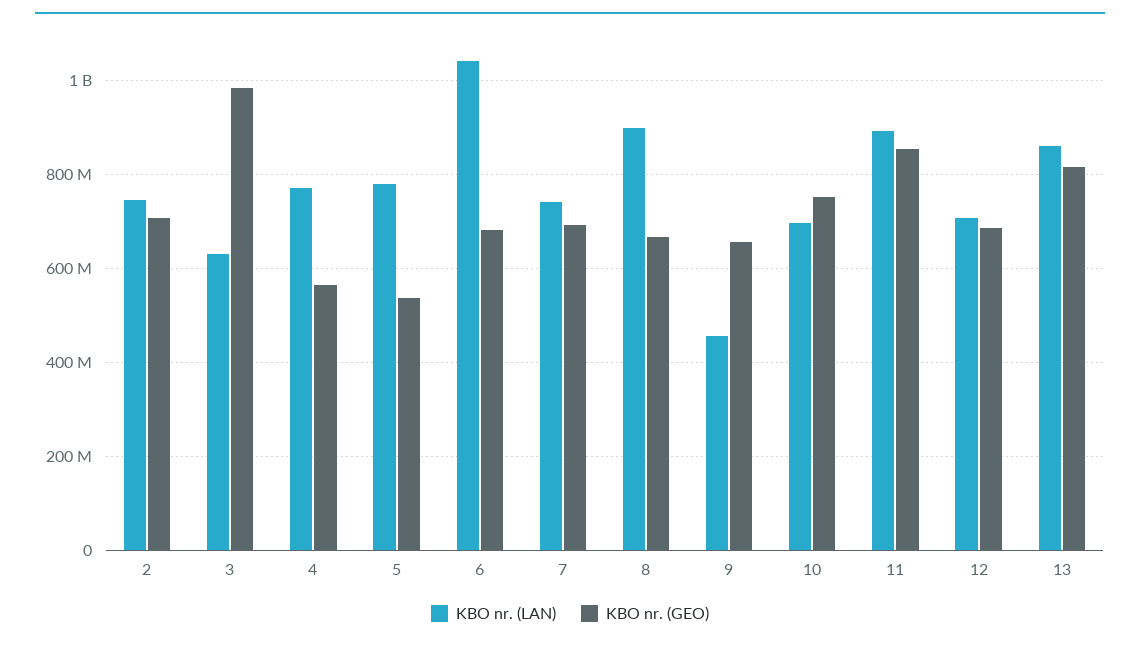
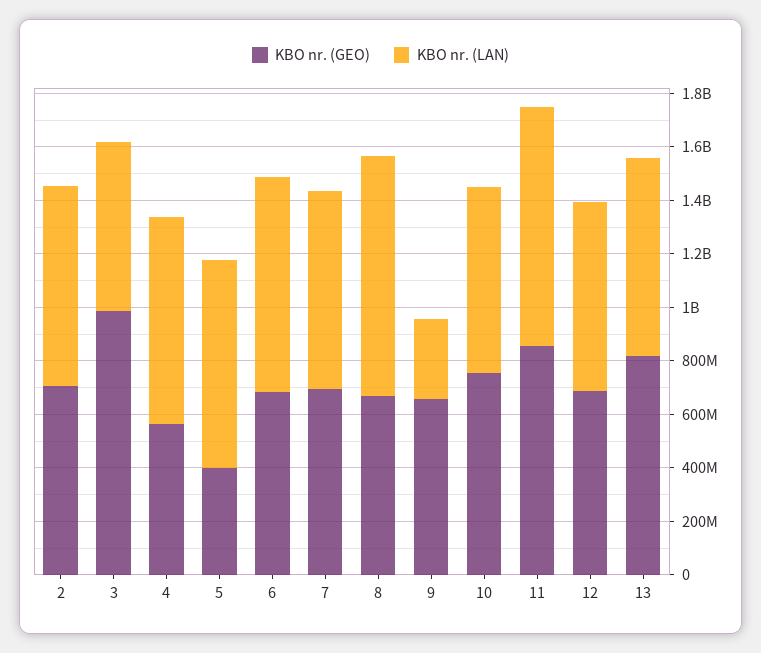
  {
    "KBO nr. (LAN)": {
      "2": 740000000,
      "3": 640000000,
      "4": 780000000,
      "5": 780000000,
-     "6": 1040000000,
+     "6": 800000000,
      "7": 740000000,
      "8": 900000000,
-     "9": 460000000,
+     "9": 300000000,
      "10": 700000000,
      "11": 900000000,
      "12": 700000000,
-     "13": 860000000
+     "13": 750000000
    },
    "KBO nr. (GEO)": {
      "2": 700000000,
      "3": 980000000,
      "4": 560000000,
-     "5": 540000000,
+     "5": 400000000,
      "6": 680000000,
      "7": 700000000,
      "8": 660000000,
      "9": 660000000,
      "10": 760000000,
      "11": 860000000,
      "12": 680000000,
      "13": 820000000
    }
  }

